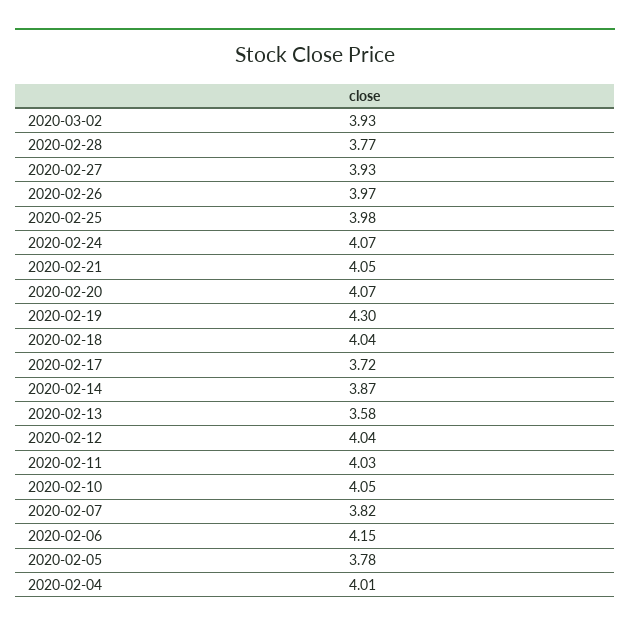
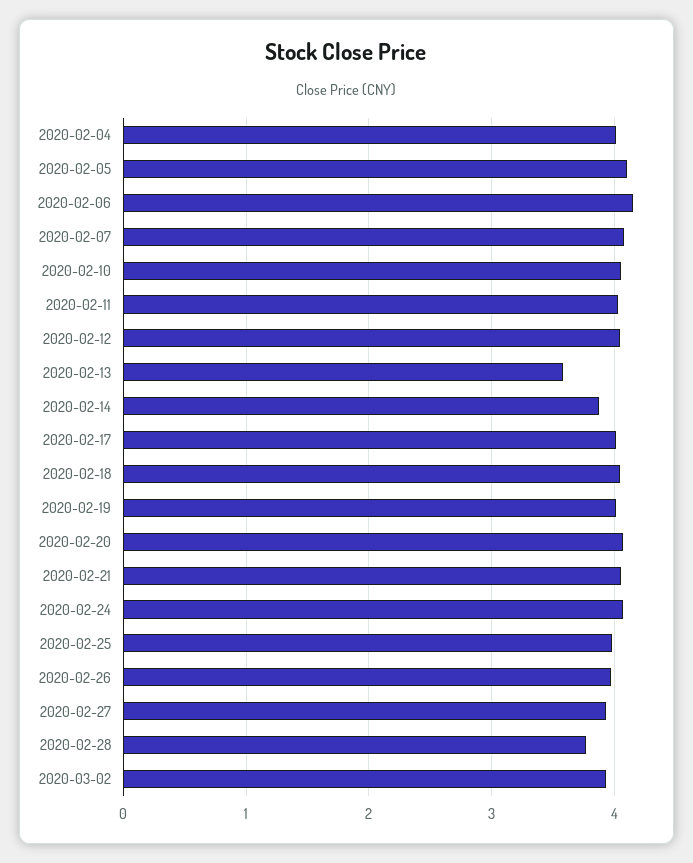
  {
    "2020-03-02": 3.93,
    "2020-02-28": 3.77,
    "2020-02-27": 3.93,
    "2020-02-26": 3.97,
    "2020-02-25": 3.98,
    "2020-02-24": 4.07,
    "2020-02-21": 4.05,
    "2020-02-20": 4.07,
-   "2020-02-19": 4.3,
+   "2020-02-19": 4,
    "2020-02-18": 4.04,
-   "2020-02-17": 3.72,
+   "2020-02-17": 4,
    "2020-02-14": 3.87,
    "2020-02-13": 3.58,
    "2020-02-12": 4.04,
    "2020-02-11": 4.03,
    "2020-02-10": 4.05,
-   "2020-02-07": 3.82,
+   "2020-02-07": 4.1,
    "2020-02-06": 4.15,
-   "2020-02-05": 3.78,
+   "2020-02-05": 4.1,
    "2020-02-04": 4.01
  }

